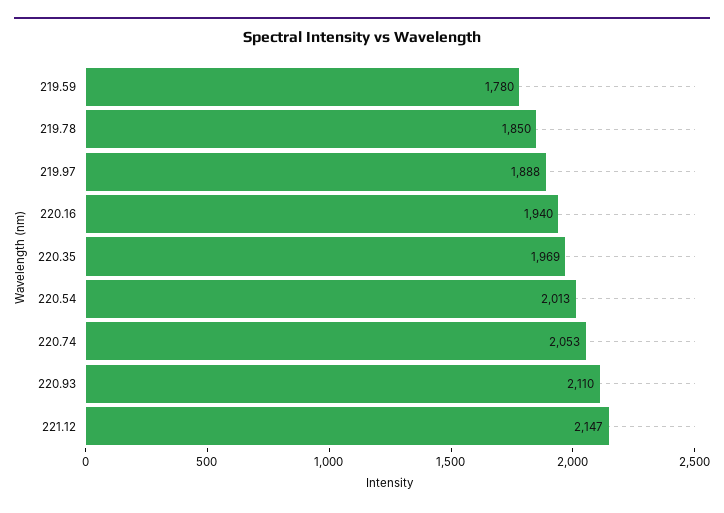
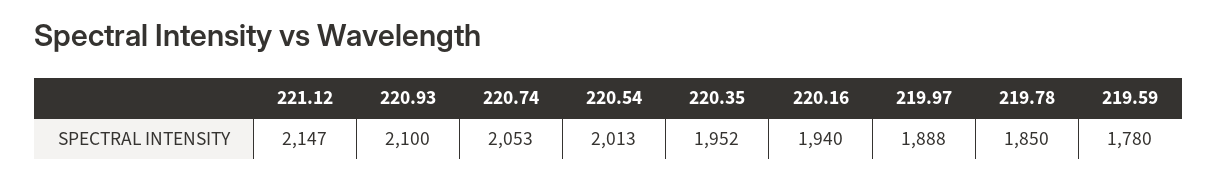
  {
    "219.59": 1780,
    "219.78": 1850,
    "219.97": 1888,
    "220.16": 1940,
-   "220.35": 1969,
+   "220.35": 1952,
    "220.54": 2013,
    "220.74": 2053,
-   "220.93": 2110,
+   "220.93": 2100,
    "221.12": 2147
  }

